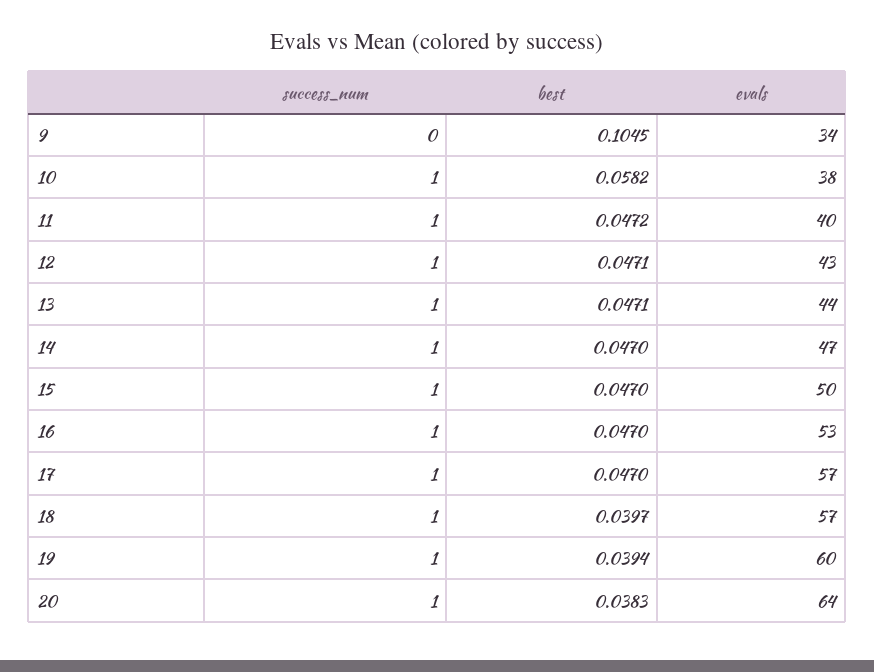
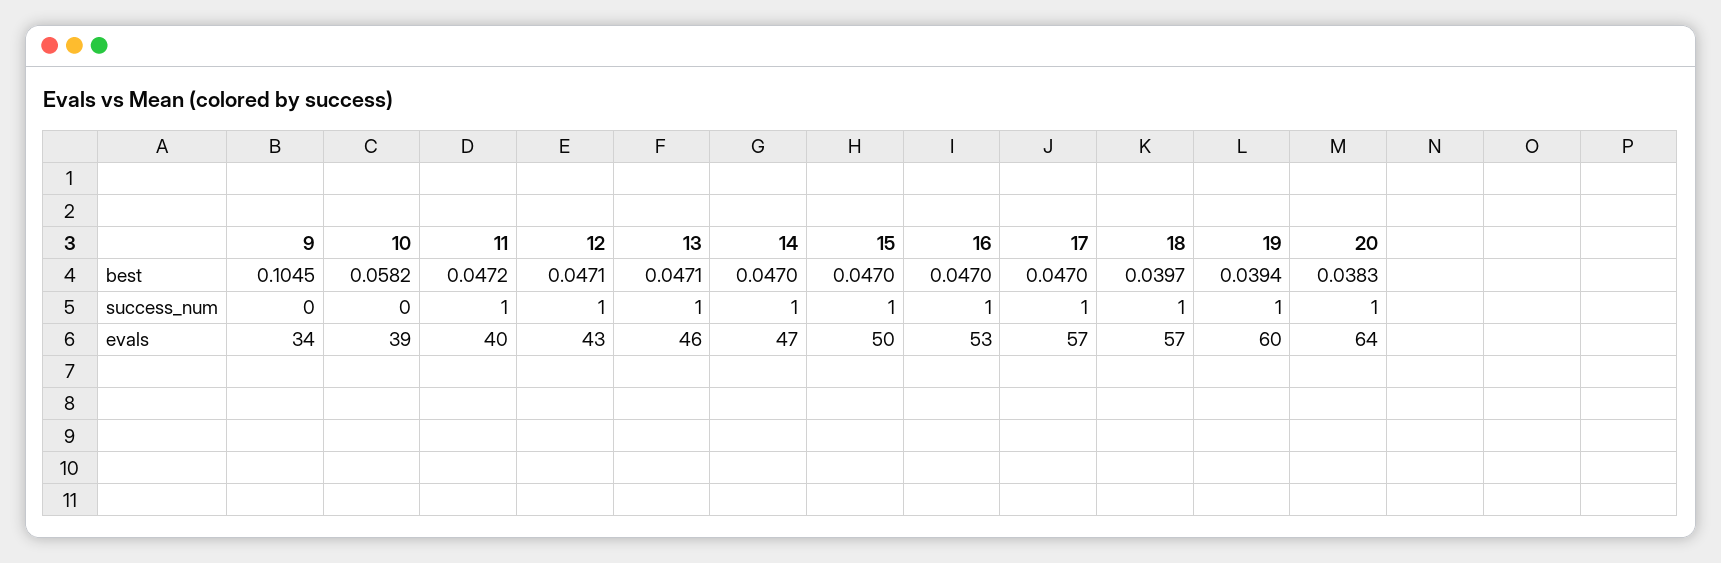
  {
    "success_num": {
      "9": 0,
-     "10": 1,
+     "10": 0,
      "11": 1,
      "12": 1,
      "13": 1,
      "14": 1,
      "15": 1,
      "16": 1,
      "17": 1,
      "18": 1,
      "19": 1,
      "20": 1
    },
    "best": {
      "9": 0.1045,
      "10": 0.0582,
      "11": 0.0472,
      "12": 0.0471,
      "13": 0.0471,
      "14": 0.047,
      "15": 0.047,
      "16": 0.047,
      "17": 0.047,
      "18": 0.0397,
      "19": 0.0394,
      "20": 0.0383
    },
    "evals": {
      "9": 34,
-     "10": 38,
+     "10": 39,
      "11": 40,
      "12": 43,
-     "13": 44,
+     "13": 46,
      "14": 47,
      "15": 50,
      "16": 53,
      "17": 57,
      "18": 57,
      "19": 60,
      "20": 64
    }
  }

